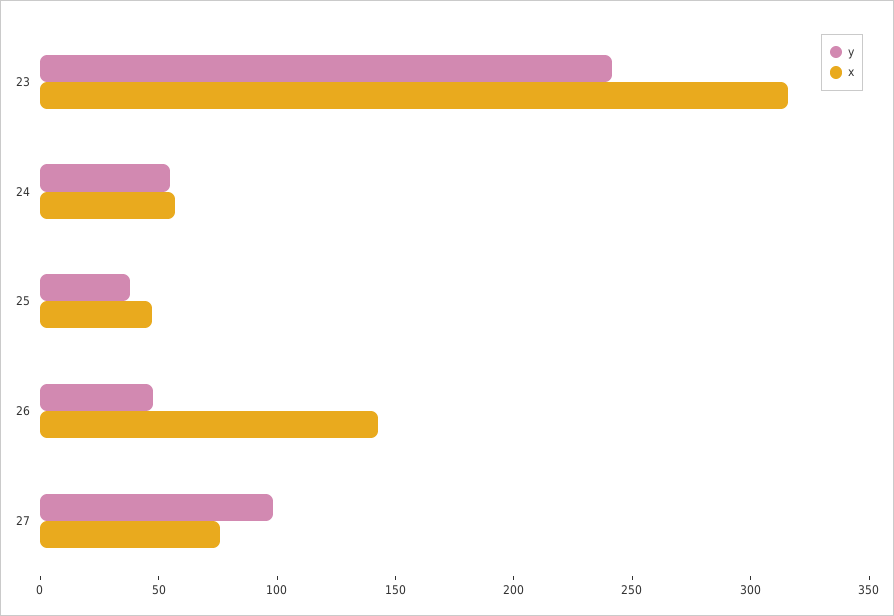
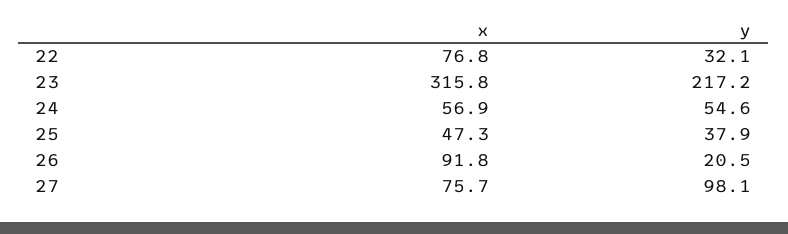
  {
    "y": {
-     "23": 240,
+     "23": 217.2,
      "24": 54.6,
      "25": 37.9,
-     "26": 50,
+     "26": 20.5,
-     "27": 98.1
+     "27": 98.1,
+     "22": 32.1
    },
    "x": {
      "23": 315.8,
      "24": 56.9,
      "25": 47.3,
-     "26": 140,
+     "26": 91.8,
-     "27": 75.7
+     "27": 75.7,
+     "22": 76.8
    }
  }

